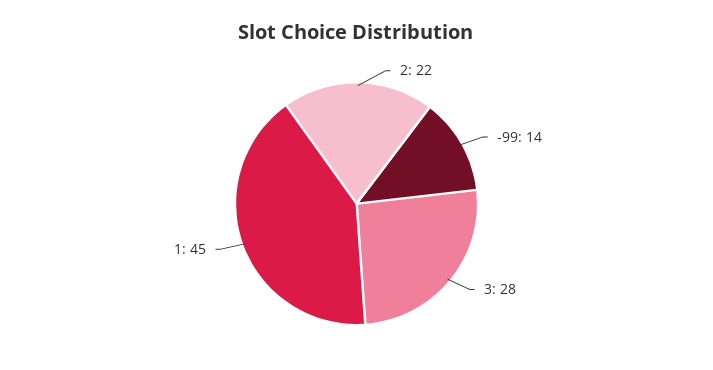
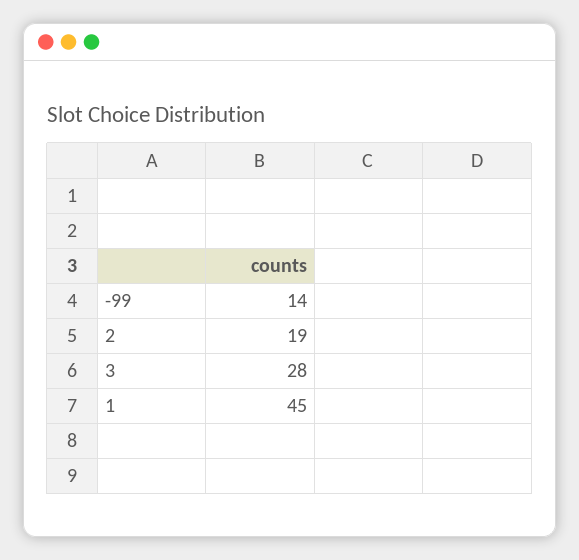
  {
-   "2": 22,
+   "2": 19,
    "-99": 14,
    "3": 28,
    "1": 45
  }

